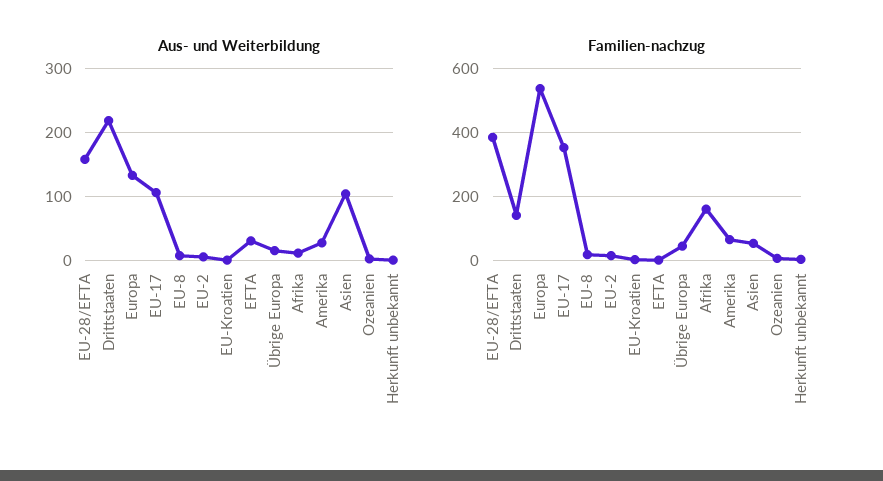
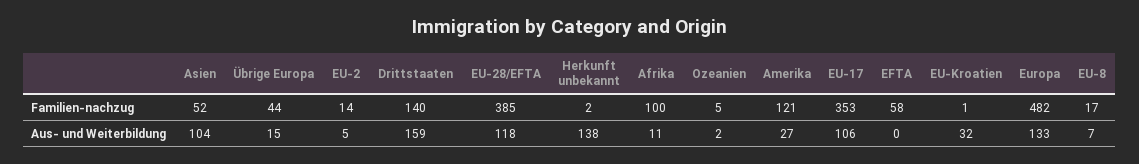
  {
    "Aus- und Weiterbildung": {
-     "EU-28/EFTA": 160,
+     "EU-28/EFTA": 118,
-     "Drittstaaten": 220,
+     "Drittstaaten": 159,
      "Europa": 133,
      "EU-17": 106,
      "EU-8": 7,
      "EU-2": 5,
-     "EU-Kroatien": 0,
+     "EU-Kroatien": 32,
-     "EFTA": 30,
+     "EFTA": 0,
      "Übrige Europa": 15,
      "Afrika": 11,
      "Amerika": 27,
      "Asien": 104,
      "Ozeanien": 2,
-     "Herkunft unbekannt": 0
+     "Herkunft unbekannt": 138
    },
    "Familien-nachzug": {
      "EU-28/EFTA": 385,
      "Drittstaaten": 140,
-     "Europa": 540,
+     "Europa": 482,
      "EU-17": 353,
      "EU-8": 17,
      "EU-2": 14,
      "EU-Kroatien": 1,
-     "EFTA": 0,
+     "EFTA": 58,
      "Übrige Europa": 44,
-     "Afrika": 160,
+     "Afrika": 100,
-     "Amerika": 60,
+     "Amerika": 121,
      "Asien": 52,
      "Ozeanien": 5,
      "Herkunft unbekannt": 2
    }
  }

